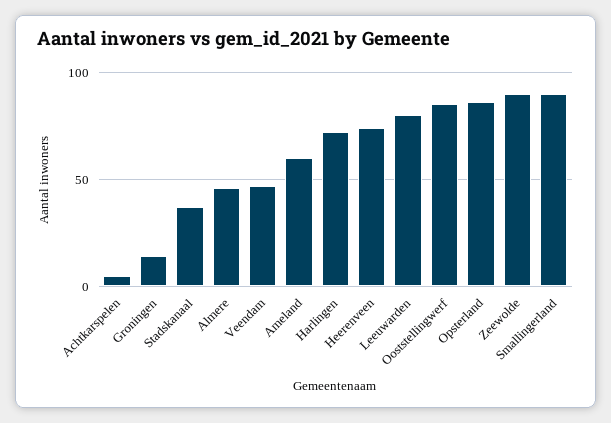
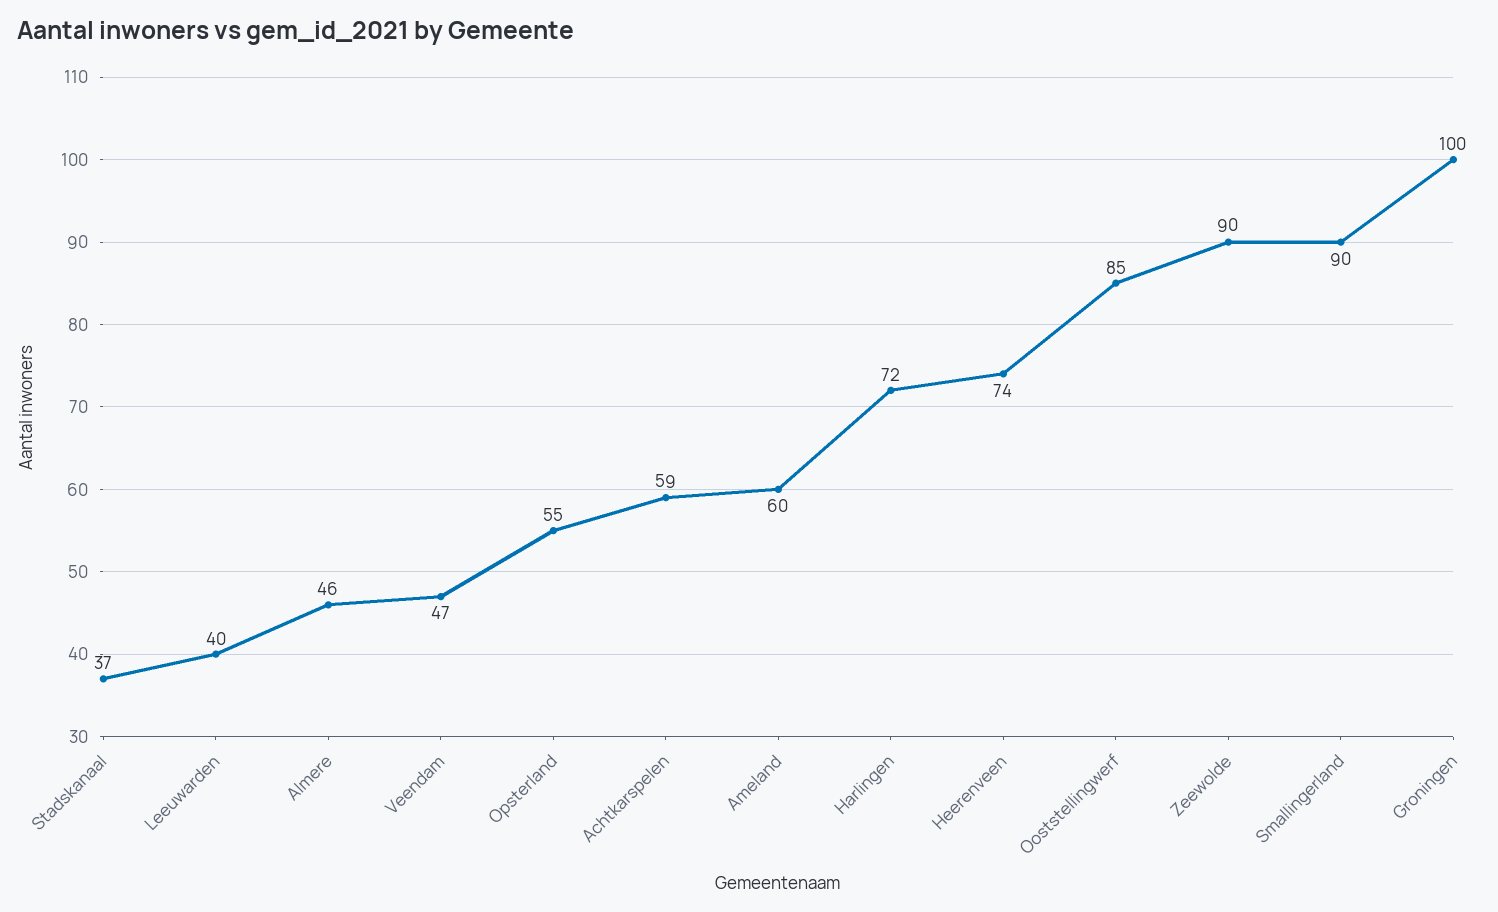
  {
-   "Achtkarspelen": 5,
+   "Achtkarspelen": 59,
-   "Groningen": 15,
+   "Groningen": 100,
    "Stadskanaal": 37,
    "Almere": 46,
    "Veendam": 47,
    "Ameland": 60,
    "Harlingen": 72,
    "Heerenveen": 74,
-   "Leeuwarden": 80,
+   "Leeuwarden": 40,
    "Ooststellingwerf": 85,
-   "Opsterland": 85,
+   "Opsterland": 55,
    "Zeewolde": 90,
    "Smallingerland": 90
  }

